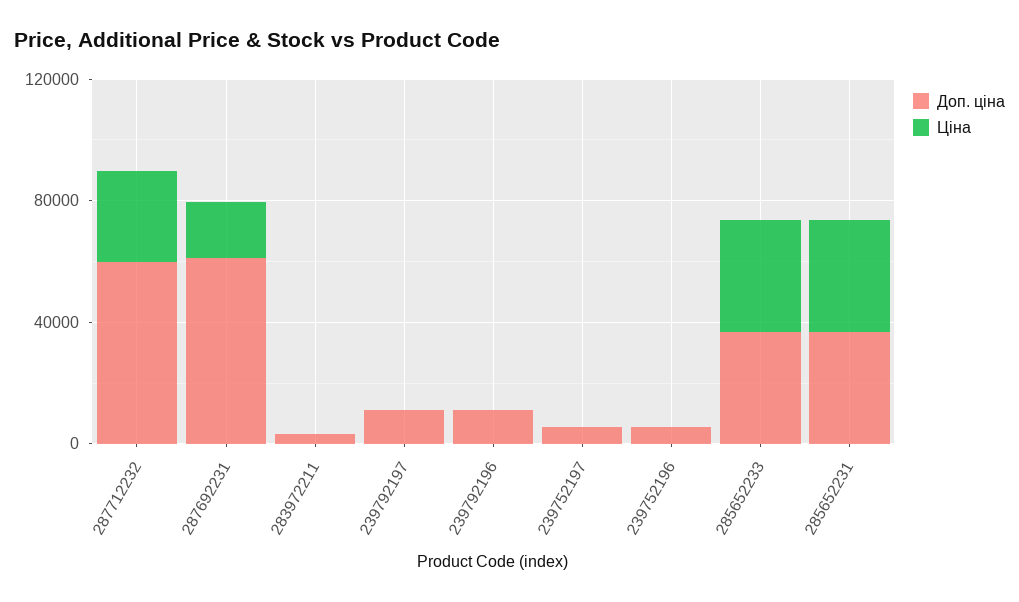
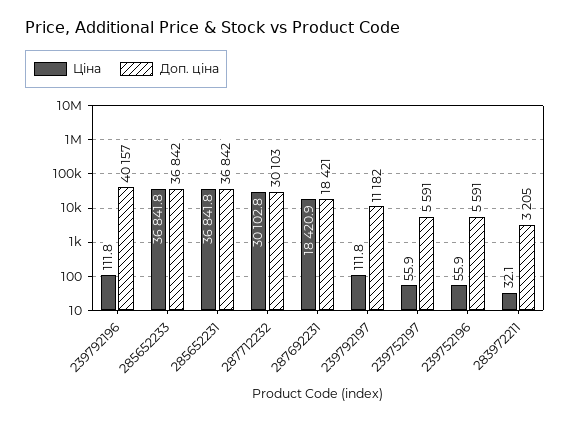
  {
    "Доп. ціна": {
-     "287712232": 60000,
+     "287712232": 30103,
-     "287692231": 60000,
+     "287692231": 18421,
      "283972211": 3205,
      "239792197": 11182,
-     "239792196": 10000,
+     "239792196": 40157,
      "239752197": 5591,
      "239752196": 5591,
      "285652233": 36842,
      "285652231": 36842
    },
    "Ціна": {
      "287712232": 30102.8,
      "287692231": 18420.9,
      "283972211": 32.1,
      "239792197": 111.8,
      "239792196": 111.8,
      "239752197": 55.9,
      "239752196": 55.9,
      "285652233": 36841.8,
      "285652231": 36841.8
    }
  }

